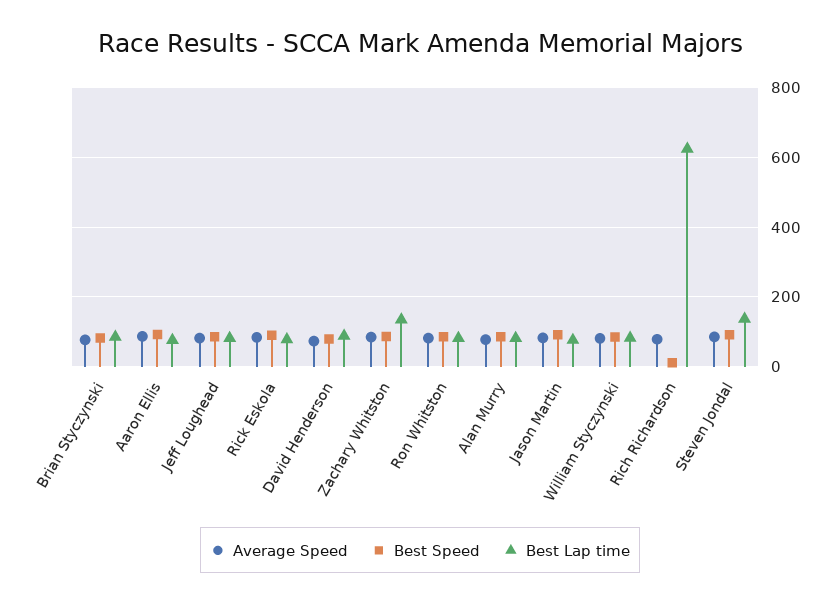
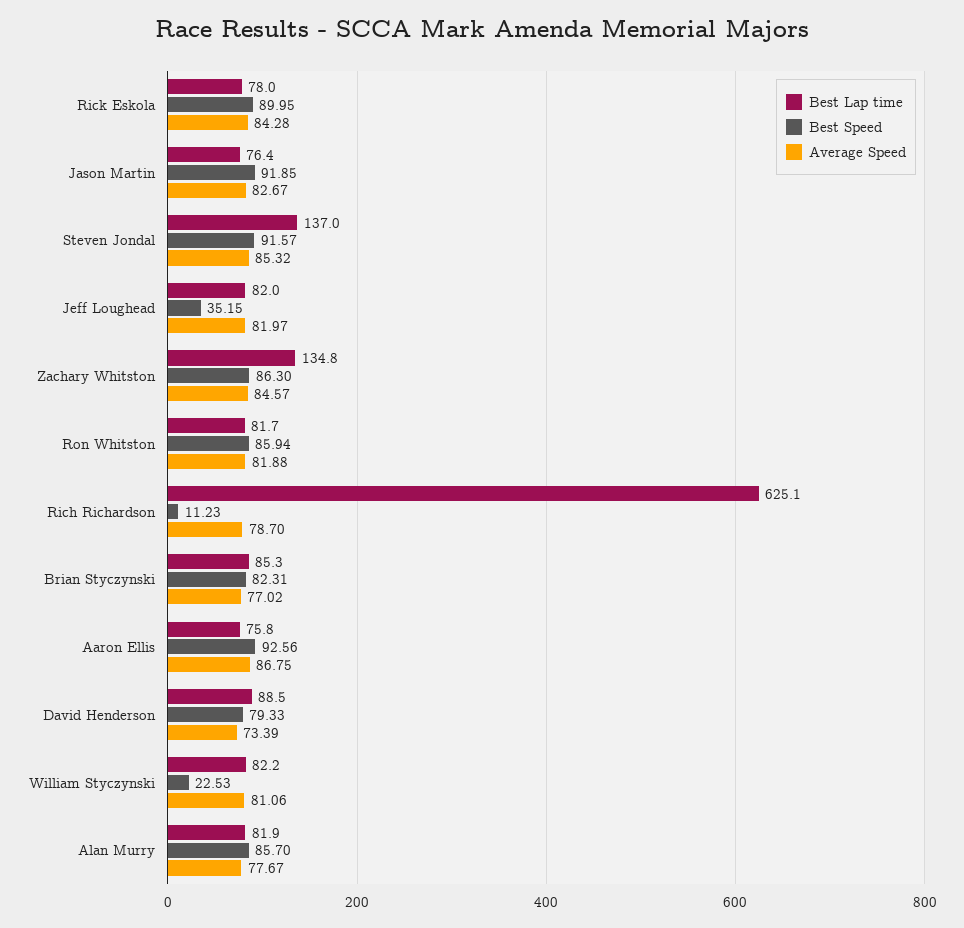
  {
    "Average Speed": {
      "Brian Styczynski": 77.02,
      "Aaron Ellis": 86.75,
      "Jeff Loughead": 81.97,
      "Rick Eskola": 84.28,
      "David Henderson": 73.39,
      "Zachary Whitston": 84.57,
      "Ron Whitston": 81.88,
      "Alan Murry": 77.67,
      "Jason Martin": 82.67,
      "William Styczynski": 81.06,
      "Rich Richardson": 78.7,
      "Steven Jondal": 85.32
    },
    "Best Speed": {
      "Brian Styczynski": 82.31,
      "Aaron Ellis": 92.56,
-     "Jeff Loughead": 80,
+     "Jeff Loughead": 35.15,
      "Rick Eskola": 89.95,
      "David Henderson": 79.33,
      "Zachary Whitston": 86.3,
      "Ron Whitston": 85.94,
      "Alan Murry": 85.7,
      "Jason Martin": 91.85,
-     "William Styczynski": 80,
+     "William Styczynski": 22.53,
      "Rich Richardson": 11.23,
      "Steven Jondal": 91.57
    },
    "Best Lap time": {
      "Brian Styczynski": 85.3,
      "Aaron Ellis": 75.8,
      "Jeff Loughead": 82,
      "Rick Eskola": 78,
      "David Henderson": 88.5,
      "Zachary Whitston": 134.8,
      "Ron Whitston": 81.7,
      "Alan Murry": 81.9,
      "Jason Martin": 76.4,
      "William Styczynski": 82.2,
      "Rich Richardson": 625.1,
      "Steven Jondal": 137
    }
  }

